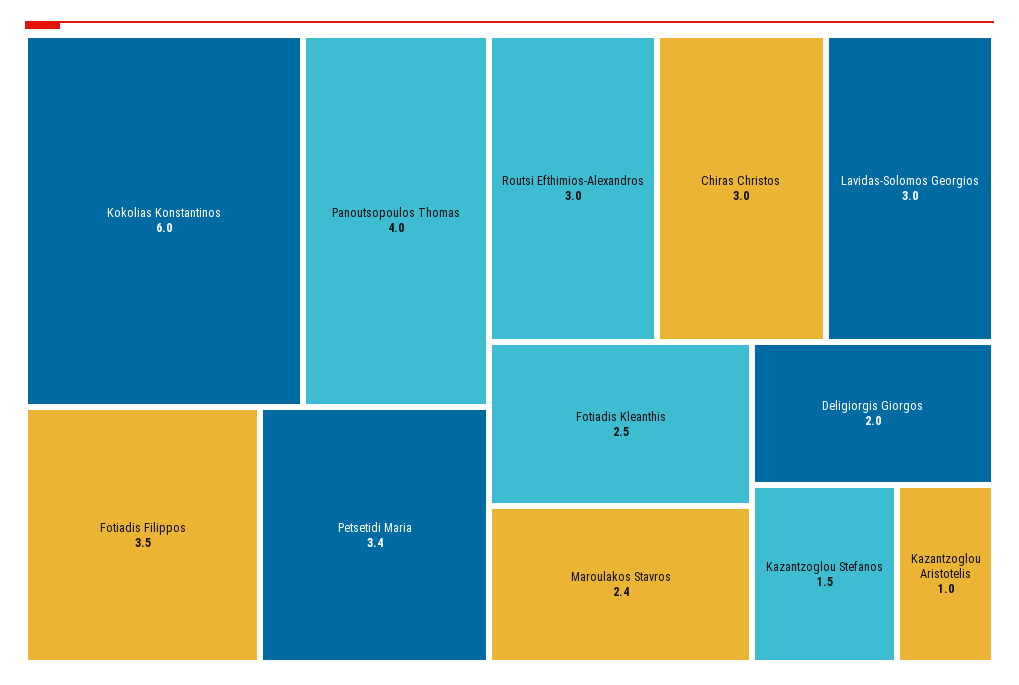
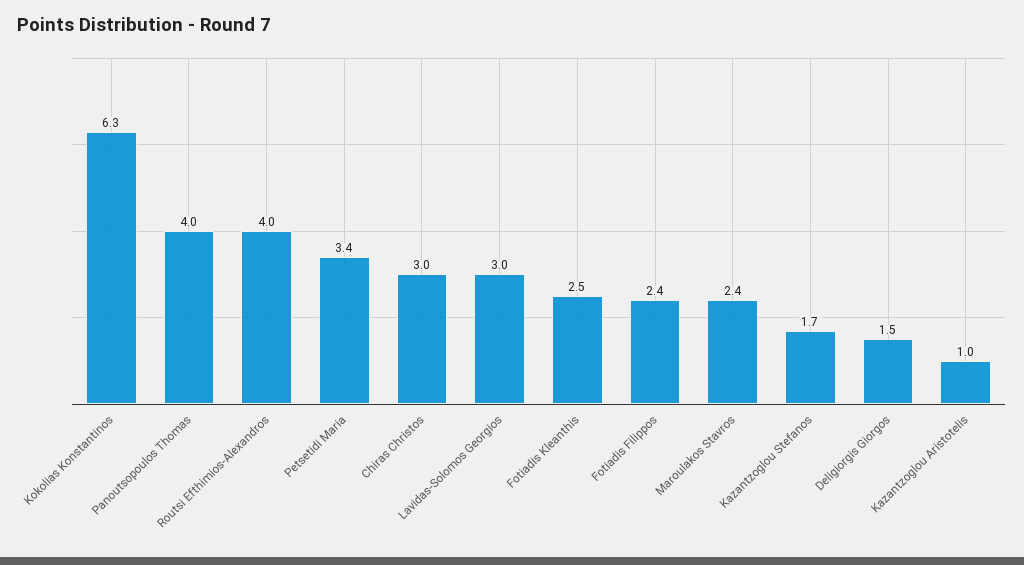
  {
-   "Kokolias Konstantinos": 6,
+   "Kokolias Konstantinos": 6.3,
    "Panoutsopoulos Thomas": 4,
-   "Fotiadis Filippos": 3.5,
+   "Fotiadis Filippos": 2.4,
    "Petsetidi Maria": 3.4,
-   "Routsi Efthimios-Alexandros": 3,
+   "Routsi Efthimios-Alexandros": 4,
    "Chiras Christos": 3,
    "Lavidas-Solomos Georgios": 3,
    "Fotiadis Kleanthis": 2.5,
    "Maroulakos Stavros": 2.4,
-   "Deligiorgis Giorgos": 2,
+   "Deligiorgis Giorgos": 1.5,
-   "Kazantzoglou Stefanos": 1.5,
+   "Kazantzoglou Stefanos": 1.7,
    "Kazantzoglou Aristotelis": 1
  }

